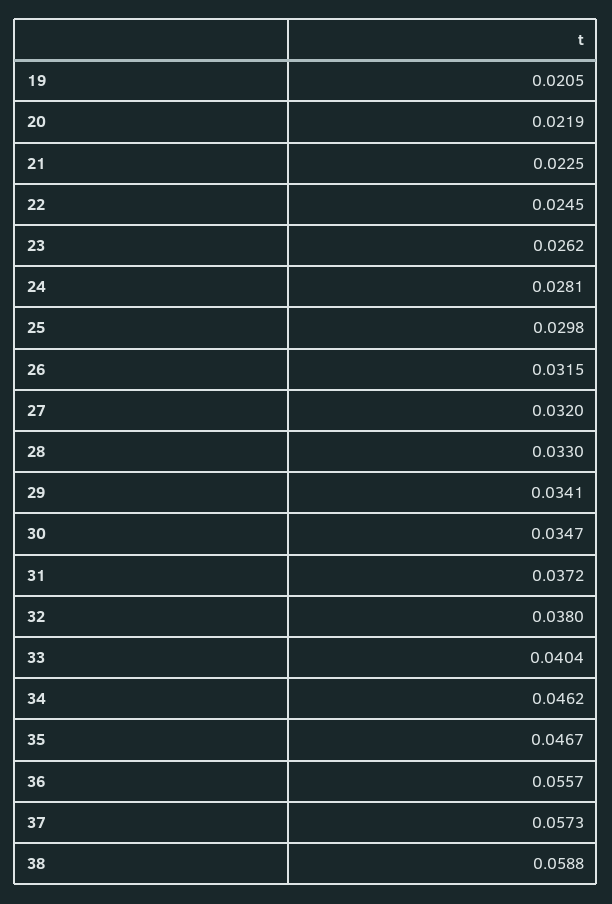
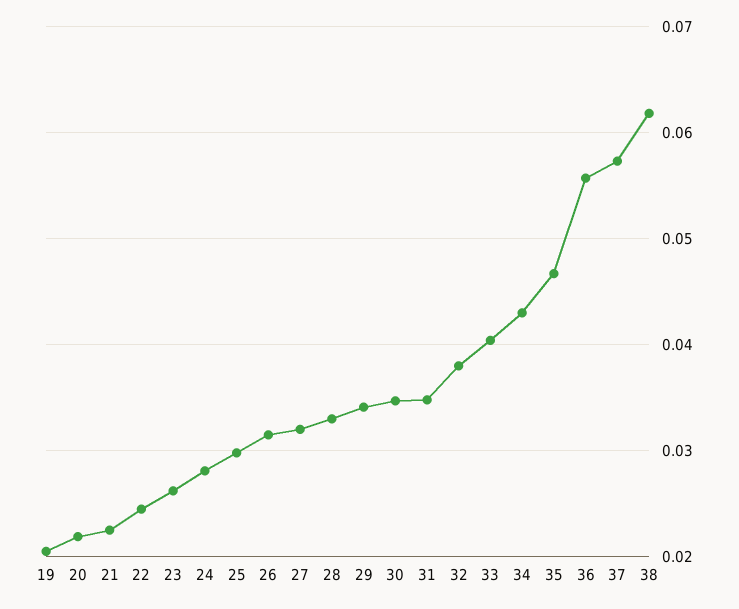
  {
    "19": 0.0205,
    "20": 0.0219,
    "21": 0.0225,
    "22": 0.0245,
    "23": 0.0262,
    "24": 0.0281,
    "25": 0.0298,
    "26": 0.0315,
    "27": 0.032,
    "28": 0.033,
    "29": 0.0341,
    "30": 0.0347,
-   "31": 0.0372,
+   "31": 0.035,
    "32": 0.038,
    "33": 0.0404,
-   "34": 0.0462,
+   "34": 0.043,
    "35": 0.0467,
    "36": 0.0557,
    "37": 0.0573,
-   "38": 0.0588
+   "38": 0.062
  }

